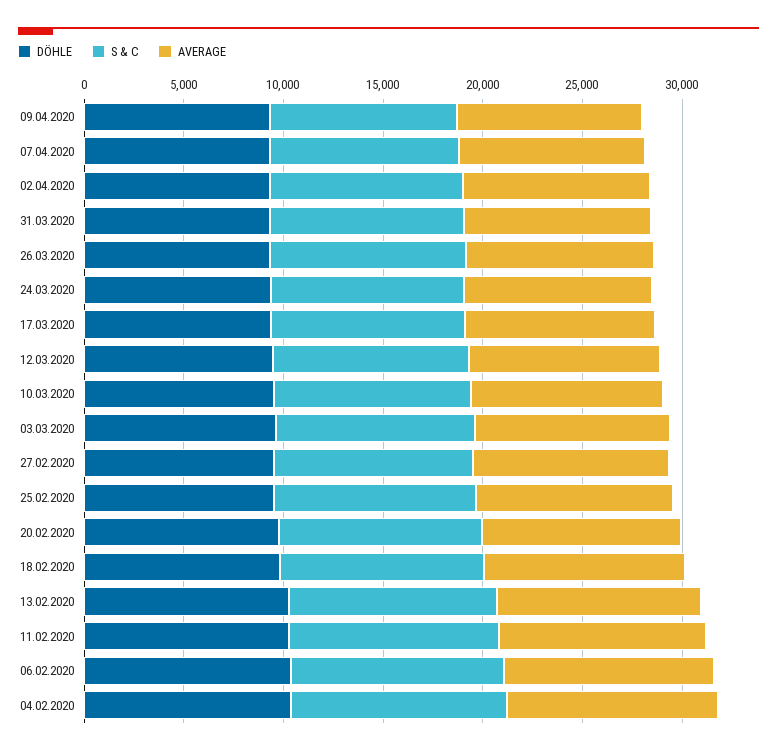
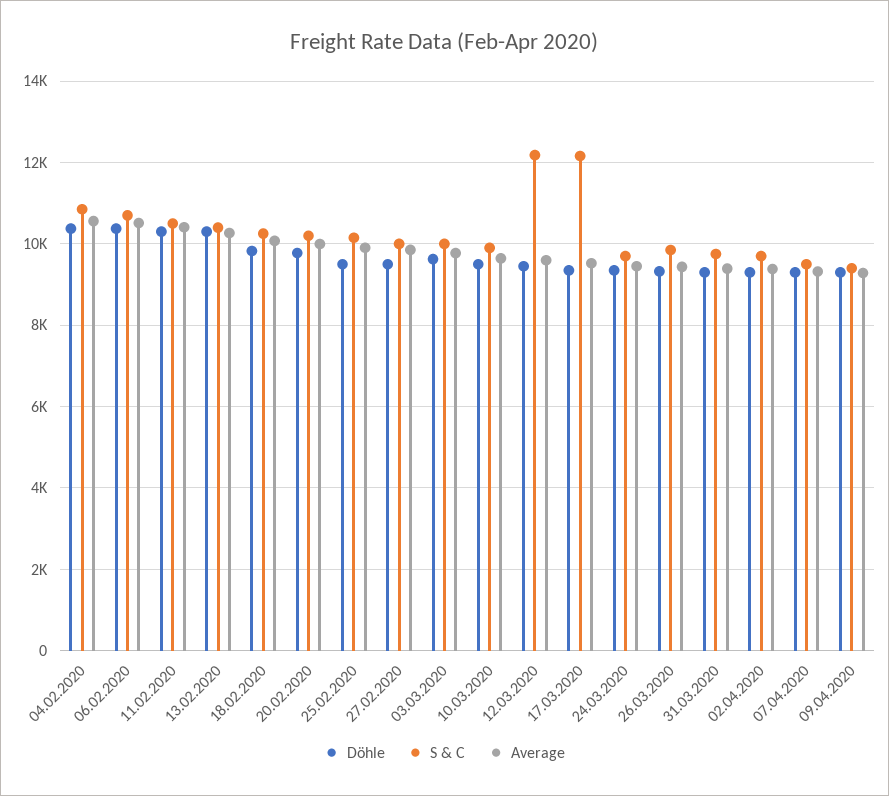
  {
    "DÖHLE": {
      "09.04.2020": 9400,
      "07.04.2020": 9400,
      "02.04.2020": 9400,
      "31.03.2020": 9400,
      "26.03.2020": 9400,
      "24.03.2020": 9400,
      "17.03.2020": 9400,
      "12.03.2020": 9400,
      "10.03.2020": 9600,
      "03.03.2020": 9600,
      "27.02.2020": 9600,
      "25.02.2020": 9600,
      "20.02.2020": 9800,
      "18.02.2020": 9800,
      "13.02.2020": 10400,
      "11.02.2020": 10400,
      "06.02.2020": 10400,
      "04.02.2020": 10400
    },
    "S & C": {
      "09.04.2020": 9400,
      "07.04.2020": 9600,
      "02.04.2020": 9800,
      "31.03.2020": 9800,
      "26.03.2020": 9800,
      "24.03.2020": 9800,
-     "17.03.2020": 10000,
+     "17.03.2020": 12200,
-     "12.03.2020": 10000,
+     "12.03.2020": 12200,
      "10.03.2020": 10000,
      "03.03.2020": 10000,
      "27.02.2020": 10000,
      "25.02.2020": 10200,
      "20.02.2020": 10200,
      "18.02.2020": 10200,
      "13.02.2020": 10400,
      "11.02.2020": 10600,
      "06.02.2020": 10800,
      "04.02.2020": 10800
    },
    "AVERAGE": {
      "09.04.2020": 9200,
      "07.04.2020": 9400,
      "02.04.2020": 9400,
      "31.03.2020": 9400,
      "26.03.2020": 9400,
      "24.03.2020": 9400,
      "17.03.2020": 9600,
      "12.03.2020": 9600,
      "10.03.2020": 9600,
      "03.03.2020": 9800,
      "27.02.2020": 9800,
      "25.02.2020": 10000,
      "20.02.2020": 10000,
      "18.02.2020": 10000,
      "13.02.2020": 10200,
      "11.02.2020": 10400,
      "06.02.2020": 10600,
      "04.02.2020": 10600
    }
  }

